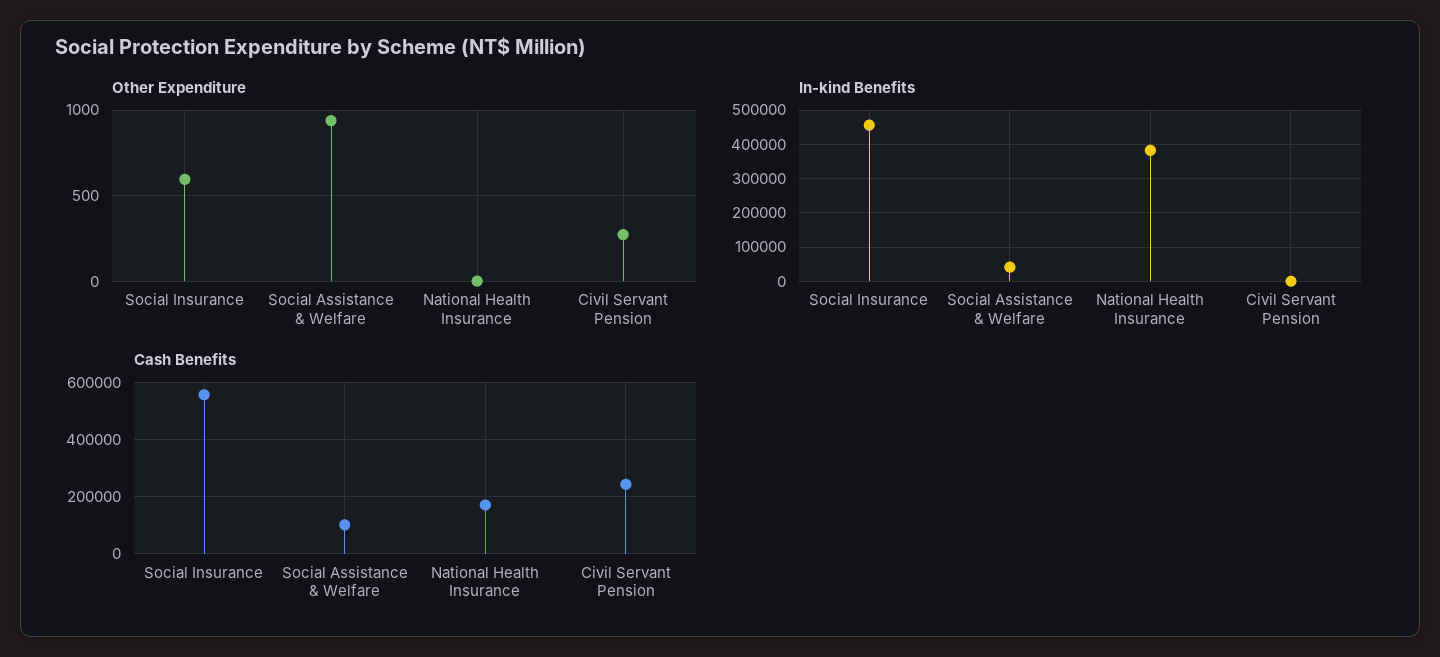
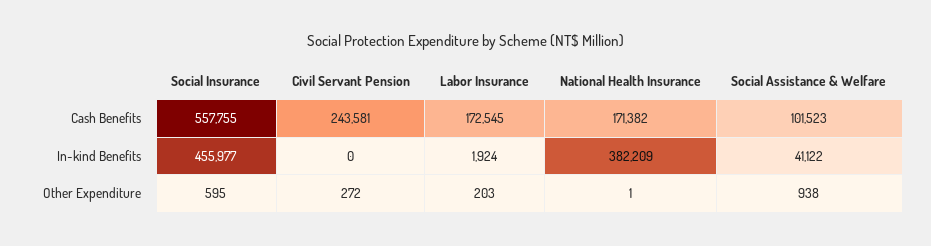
  {
    "Other Expenditure": {
      "Social Insurance": 595,
      "Social Assistance & Welfare": 938,
      "National Health Insurance": 1,
-     "Civil Servant Pension": 272
+     "Civil Servant Pension": 272,
+     "Labor Insurance": 203
    },
    "In-kind Benefits": {
      "Social Insurance": 455977,
      "Social Assistance & Welfare": 41122,
      "National Health Insurance": 382209,
-     "Civil Servant Pension": 0
+     "Civil Servant Pension": 0,
+     "Labor Insurance": 1924
    },
    "Cash Benefits": {
      "Social Insurance": 557755,
      "Social Assistance & Welfare": 101523,
      "National Health Insurance": 171382,
-     "Civil Servant Pension": 243581
+     "Civil Servant Pension": 243581,
+     "Labor Insurance": 172545
    }
  }

